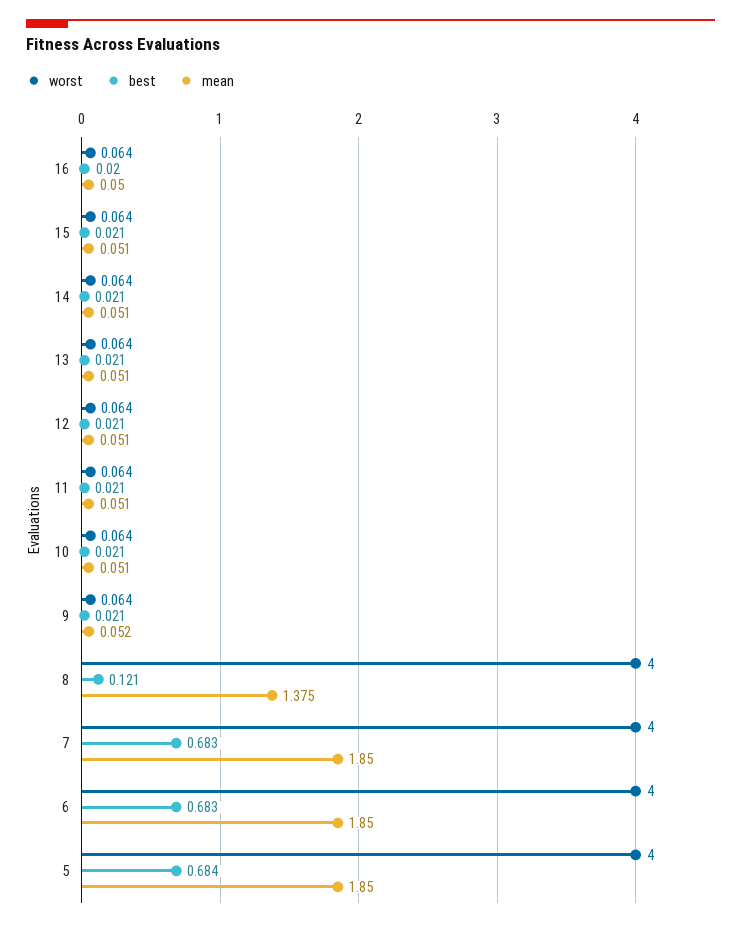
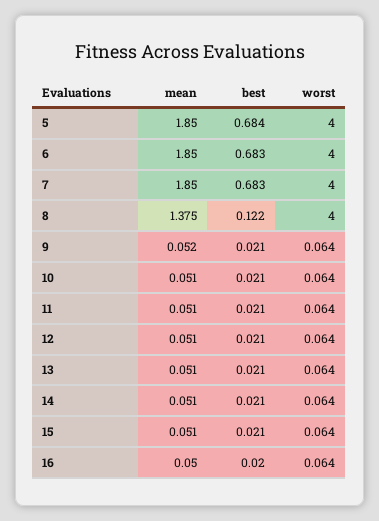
  {
    "worst": {
      "16": 0.064,
      "15": 0.064,
      "14": 0.064,
      "13": 0.064,
      "12": 0.064,
      "11": 0.064,
      "10": 0.064,
      "9": 0.064,
      "8": 4,
      "7": 4,
      "6": 4,
      "5": 4
    },
    "best": {
      "16": 0.02,
      "15": 0.021,
      "14": 0.021,
      "13": 0.021,
      "12": 0.021,
      "11": 0.021,
      "10": 0.021,
      "9": 0.021,
-     "8": 0.121,
+     "8": 0.122,
      "7": 0.683,
      "6": 0.683,
      "5": 0.684
    },
    "mean": {
      "16": 0.05,
      "15": 0.051,
      "14": 0.051,
      "13": 0.051,
      "12": 0.051,
      "11": 0.051,
      "10": 0.051,
      "9": 0.052,
      "8": 1.375,
      "7": 1.85,
      "6": 1.85,
      "5": 1.85
    }
  }

